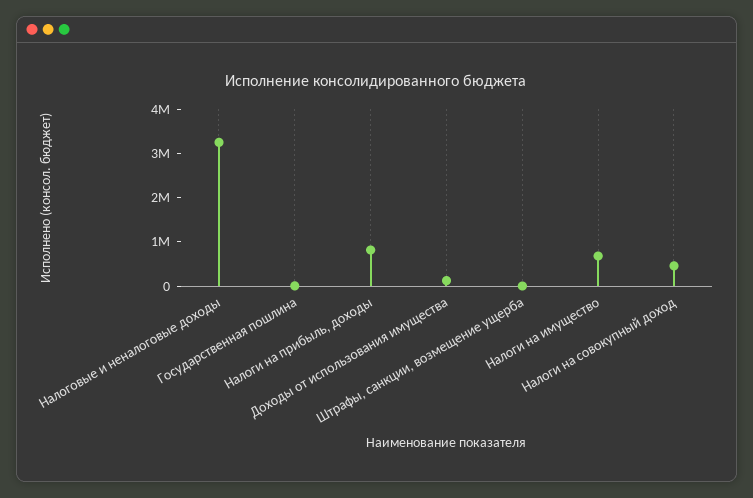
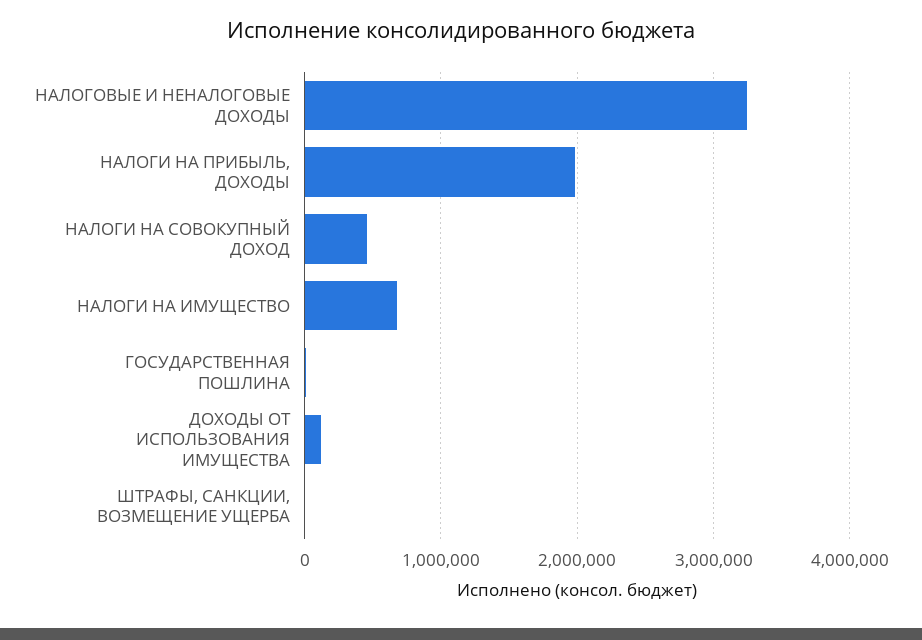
  {
    "Налоговые и неналоговые доходы": 3200000,
    "Государственная пошлина": 0,
-   "Налоги на прибыль, доходы": 800000,
+   "Налоги на прибыль, доходы": 2000000,
    "Доходы от использования имущества": 100000,
    "Штрафы, санкции, возмещение ущерба": 0,
    "Налоги на имущество": 700000,
    "Налоги на совокупный доход": 500000
  }

